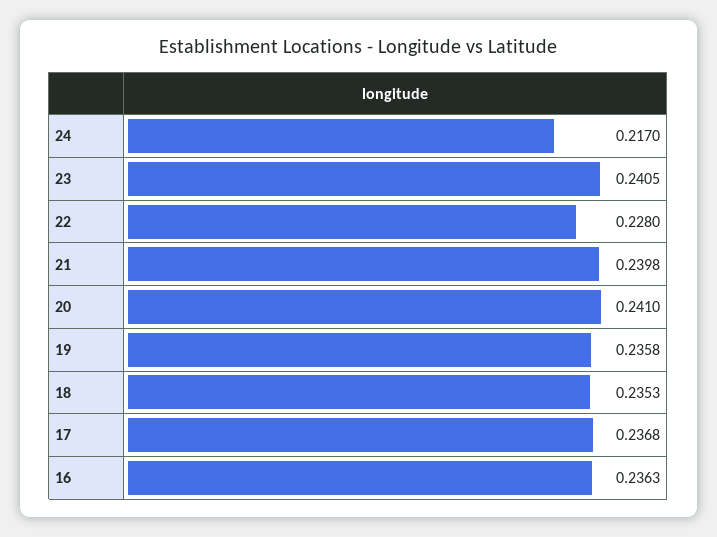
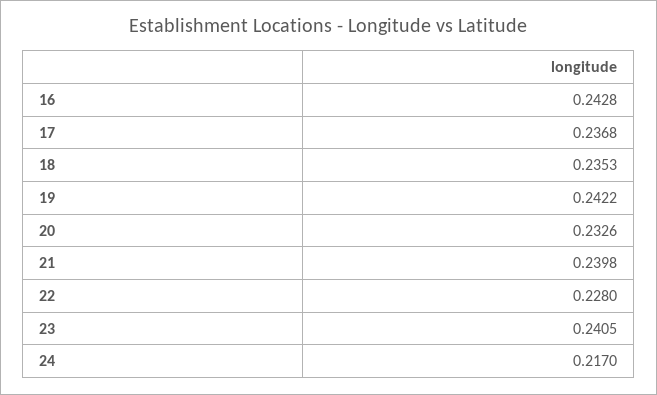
  {
    "24": 0.217,
    "23": 0.2405,
    "22": 0.228,
    "21": 0.2398,
-   "20": 0.241,
+   "20": 0.2326,
-   "19": 0.2358,
+   "19": 0.2422,
    "18": 0.2353,
    "17": 0.2368,
-   "16": 0.2363
+   "16": 0.2428
  }

